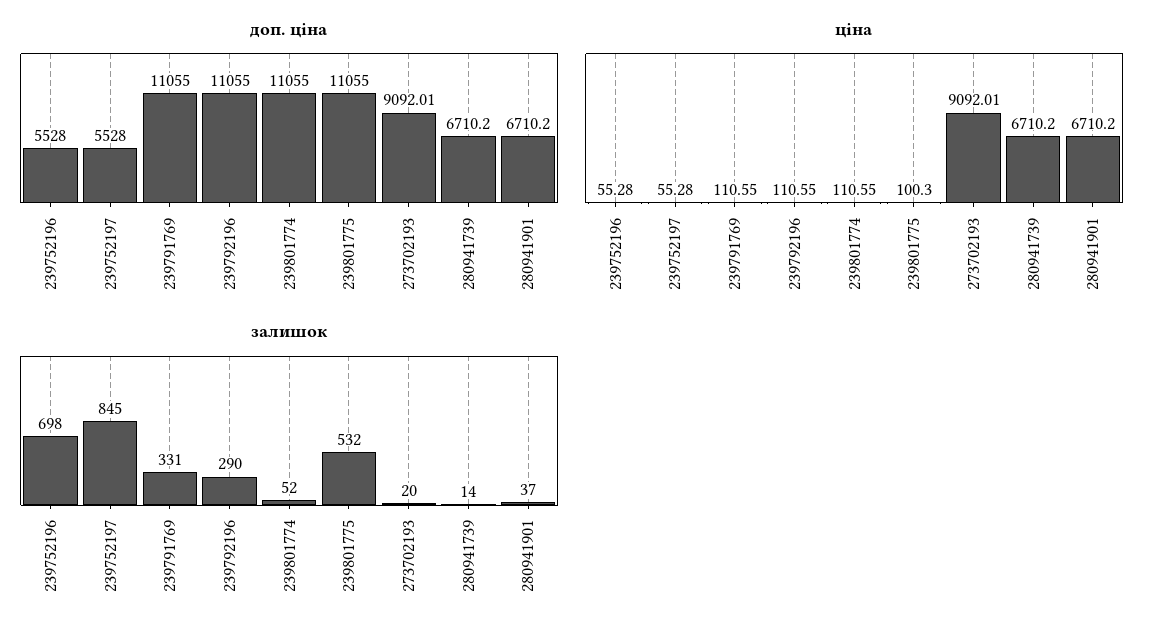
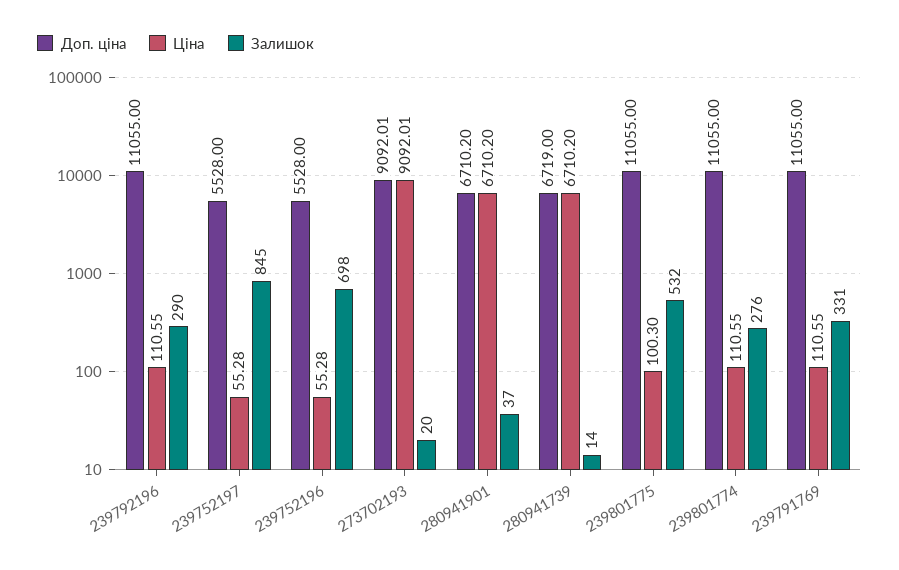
  {
    "доп. ціна": {
      "239752196": 5528,
      "239752197": 5528,
      "239791769": 11055,
      "239792196": 11055,
      "239801774": 11055,
      "239801775": 11055,
      "273702193": 9092.01,
-     "280941739": 6710.2,
+     "280941739": 6719,
      "280941901": 6710.2
    },
    "ціна": {
      "239752196": 55.28,
      "239752197": 55.28,
      "239791769": 110.55,
      "239792196": 110.55,
      "239801774": 110.55,
      "239801775": 100.3,
      "273702193": 9092.01,
      "280941739": 6710.2,
      "280941901": 6710.2
    },
    "залишок": {
      "239752196": 698,
      "239752197": 845,
      "239791769": 331,
      "239792196": 290,
-     "239801774": 52,
+     "239801774": 276,
      "239801775": 532,
      "273702193": 20,
      "280941739": 14,
      "280941901": 37
    }
  }

